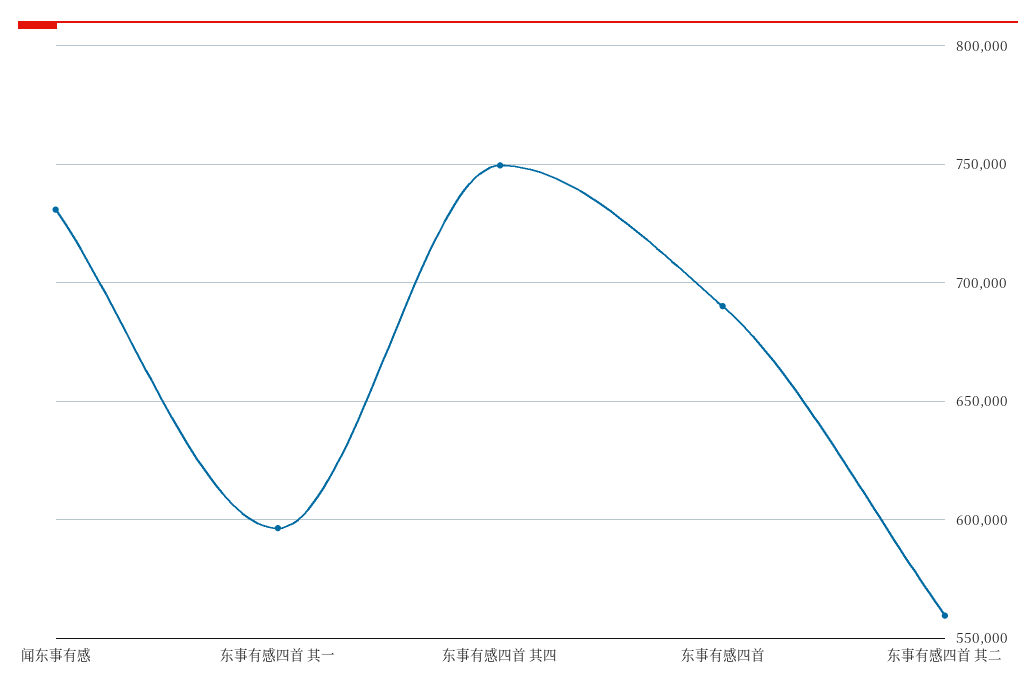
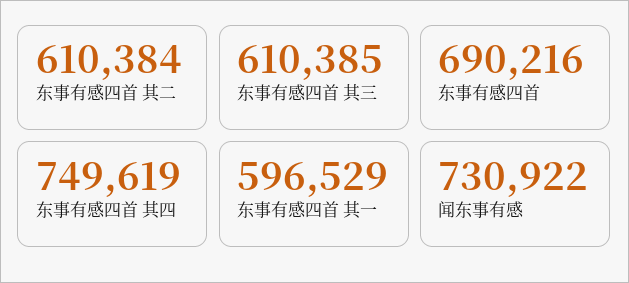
  {
    "闻东事有感": 730922,
    "东事有感四首 其一": 596529,
    "东事有感四首 其四": 749619,
    "东事有感四首": 690216,
-   "东事有感四首 其二": 560000
+   "东事有感四首 其二": 610384,
+   "东事有感四首 其三": 610385
  }

